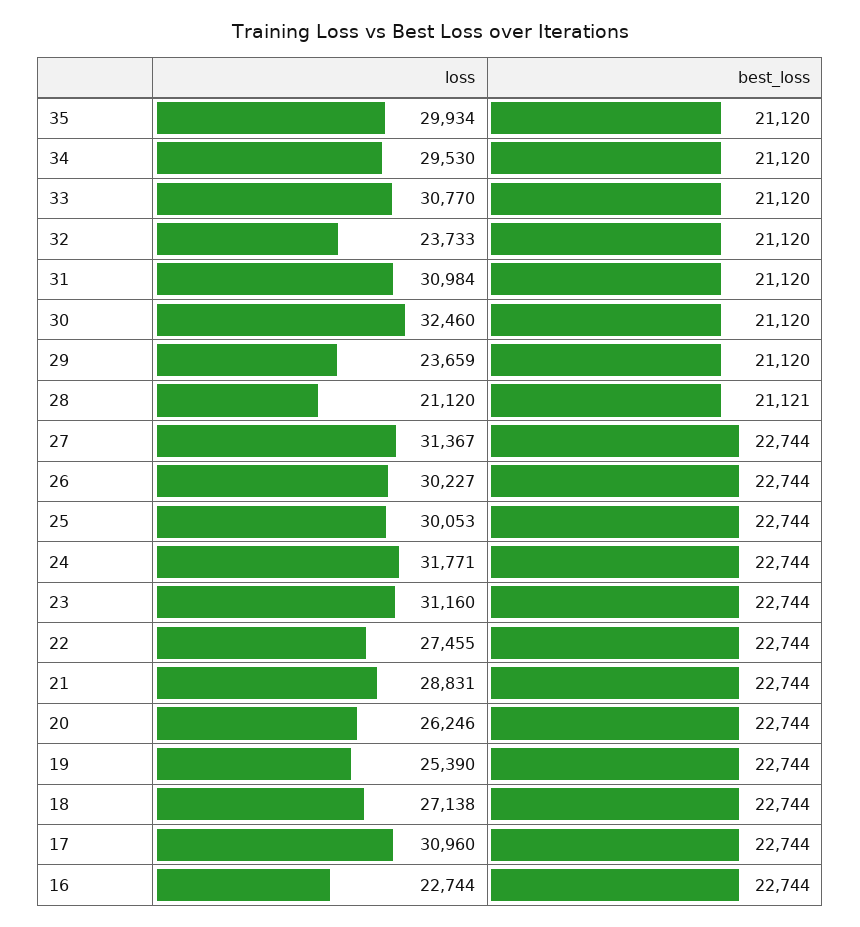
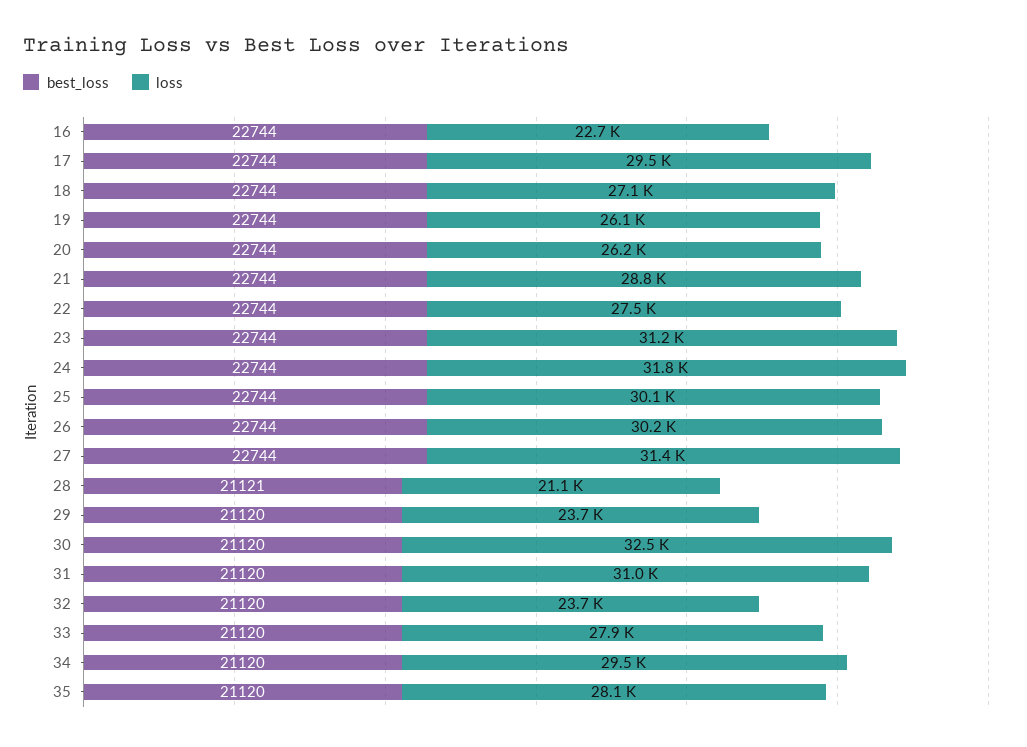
  {
    "loss": {
-     "35": 29934,
+     "35": 28100,
      "34": 29530,
-     "33": 30770,
+     "33": 27900,
      "32": 23733,
      "31": 30984,
      "30": 32460,
      "29": 23659,
      "28": 21120,
      "27": 31367,
      "26": 30227,
      "25": 30053,
      "24": 31771,
      "23": 31160,
      "22": 27455,
      "21": 28831,
      "20": 26246,
-     "19": 25390,
+     "19": 26100,
      "18": 27138,
-     "17": 30960,
+     "17": 29500,
      "16": 22744
    },
    "best_loss": {
      "35": 21120,
      "34": 21120,
      "33": 21120,
      "32": 21120,
      "31": 21120,
      "30": 21120,
      "29": 21120,
      "28": 21121,
      "27": 22744,
      "26": 22744,
      "25": 22744,
      "24": 22744,
      "23": 22744,
      "22": 22744,
      "21": 22744,
      "20": 22744,
      "19": 22744,
      "18": 22744,
      "17": 22744,
      "16": 22744
    }
  }

